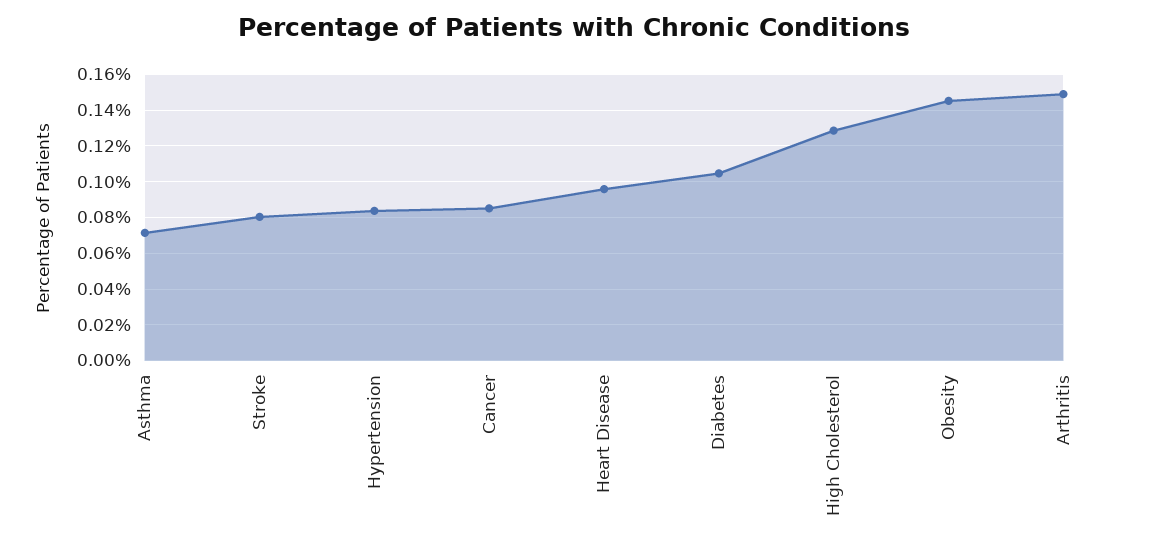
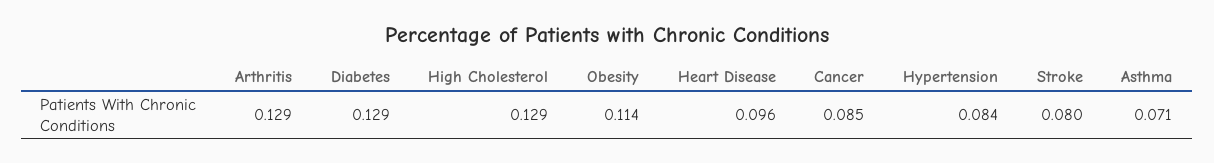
  {
    "Asthma": 0.071,
    "Stroke": 0.08,
    "Hypertension": 0.084,
    "Cancer": 0.085,
    "Heart Disease": 0.096,
-   "Diabetes": 0.105,
+   "Diabetes": 0.129,
    "High Cholesterol": 0.129,
-   "Obesity": 0.145,
+   "Obesity": 0.114,
-   "Arthritis": 0.15
+   "Arthritis": 0.129
  }

